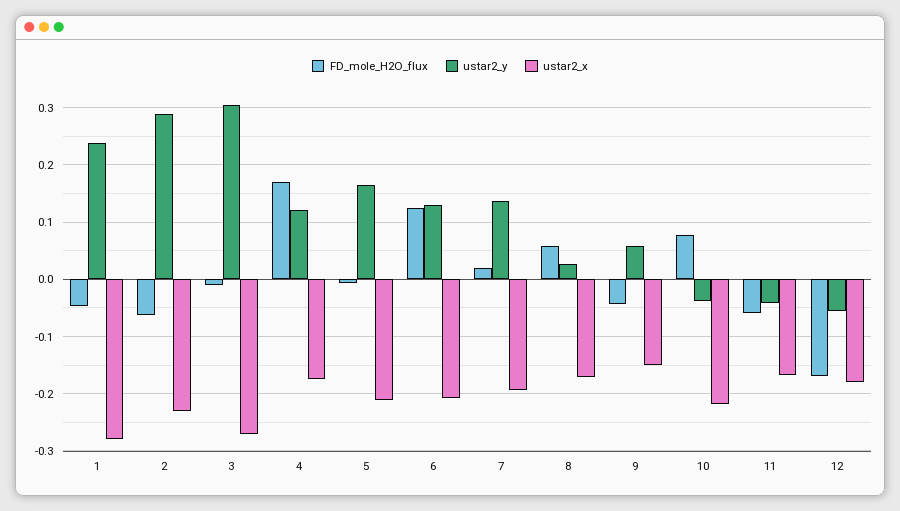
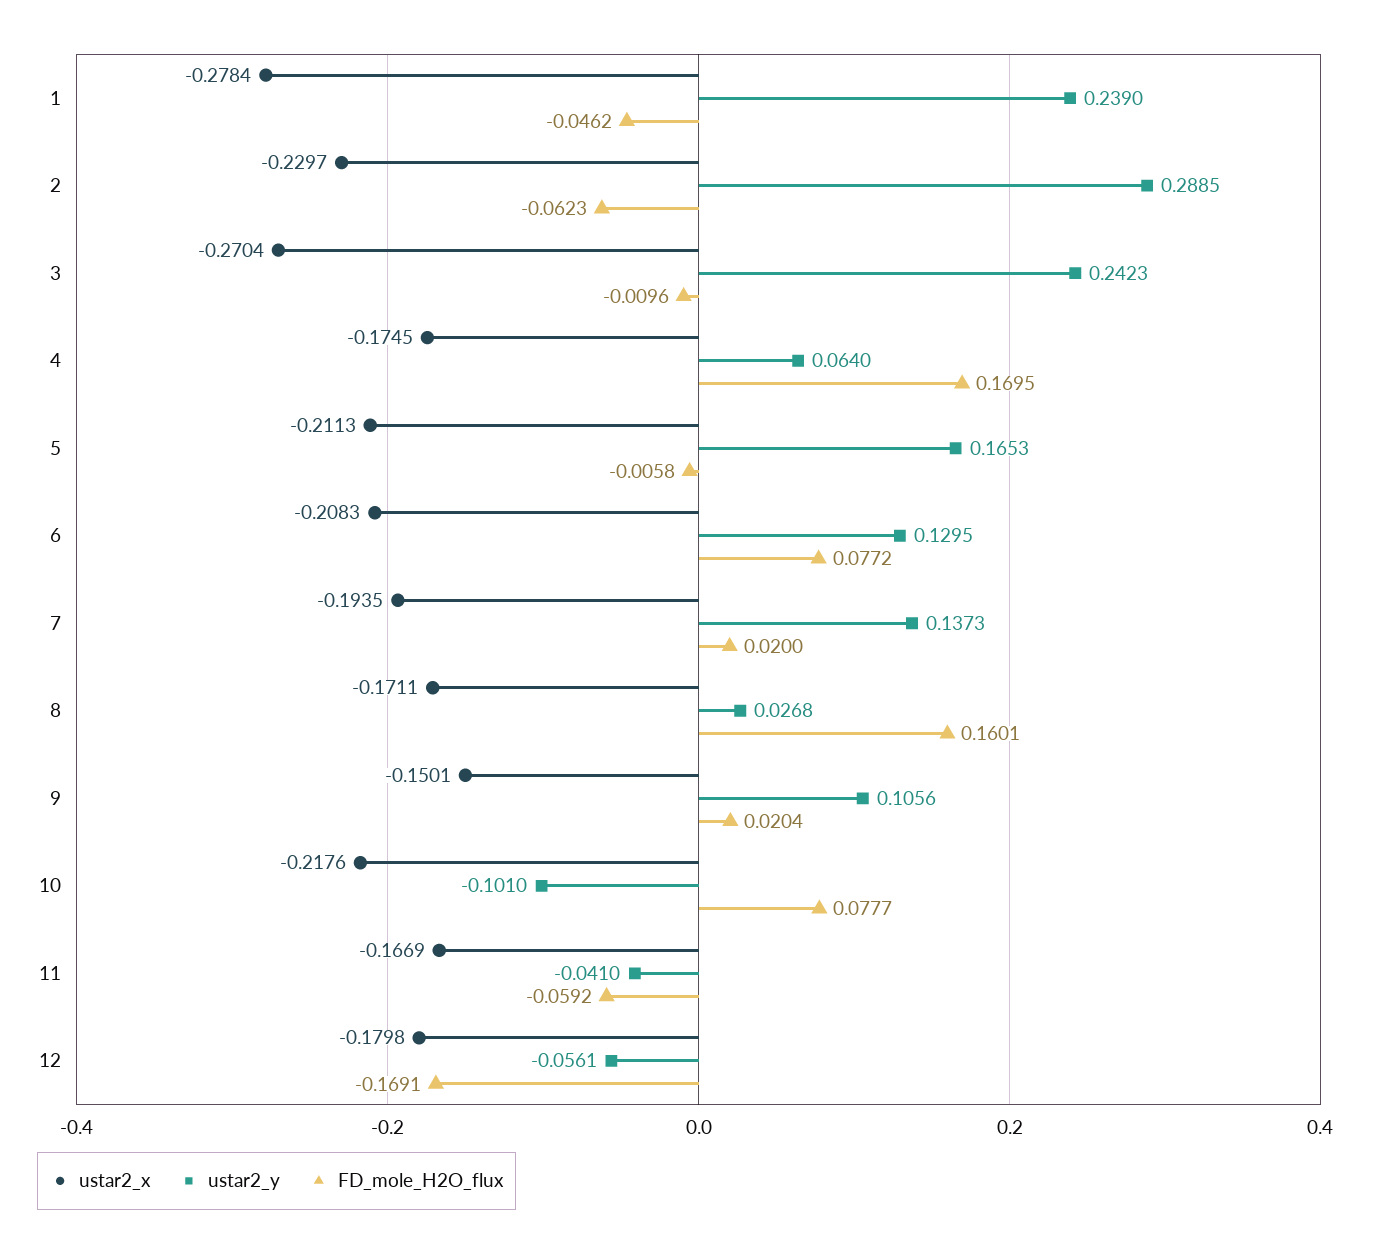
  {
    "FD_mole_H2O_flux": {
      "1": -0.0462,
      "2": -0.0623,
      "3": -0.0096,
      "4": 0.1695,
      "5": -0.0058,
-     "6": 0.12,
+     "6": 0.0772,
      "7": 0.02,
-     "8": 0.06,
+     "8": 0.1601,
-     "9": -0.04,
+     "9": 0.0204,
      "10": 0.0777,
      "11": -0.0592,
      "12": -0.1691
    },
    "ustar2_y": {
      "1": 0.239,
      "2": 0.2885,
-     "3": 0.3,
+     "3": 0.2423,
-     "4": 0.12,
+     "4": 0.064,
      "5": 0.1653,
      "6": 0.1295,
      "7": 0.1373,
      "8": 0.0268,
-     "9": 0.06,
+     "9": 0.1056,
-     "10": -0.04,
+     "10": -0.101,
      "11": -0.041,
      "12": -0.0561
    },
    "ustar2_x": {
      "1": -0.2784,
      "2": -0.2297,
      "3": -0.2704,
      "4": -0.1745,
      "5": -0.2113,
      "6": -0.2083,
      "7": -0.1935,
      "8": -0.1711,
      "9": -0.1501,
      "10": -0.2176,
      "11": -0.1669,
      "12": -0.1798
    }
  }

